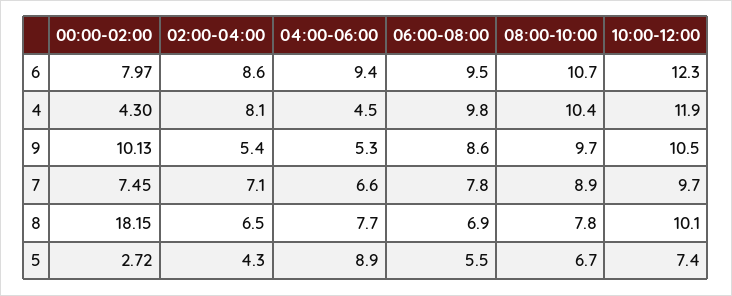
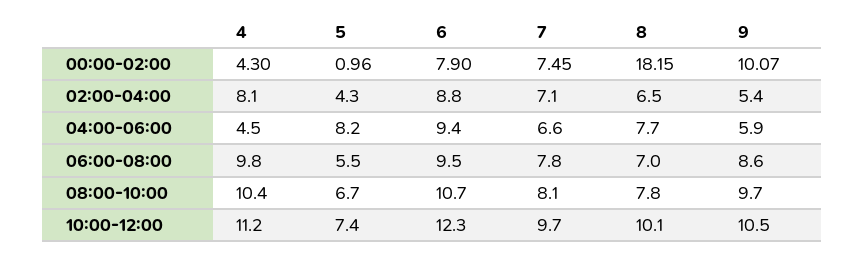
  {
    "00:00-02:00": {
-     "6": 7.97,
+     "6": 7.9,
      "4": 4.3,
-     "9": 10.13,
+     "9": 10.07,
      "7": 7.45,
      "8": 18.15,
-     "5": 2.72
+     "5": 0.96
    },
    "02:00-04:00": {
-     "6": 8.6,
+     "6": 8.8,
      "4": 8.1,
      "9": 5.4,
      "7": 7.1,
      "8": 6.5,
      "5": 4.3
    },
    "04:00-06:00": {
      "6": 9.4,
      "4": 4.5,
-     "9": 5.3,
+     "9": 5.9,
      "7": 6.6,
      "8": 7.7,
-     "5": 8.9
+     "5": 8.2
    },
    "06:00-08:00": {
      "6": 9.5,
      "4": 9.8,
      "9": 8.6,
      "7": 7.8,
-     "8": 6.9,
+     "8": 7,
      "5": 5.5
    },
    "08:00-10:00": {
      "6": 10.7,
      "4": 10.4,
      "9": 9.7,
-     "7": 8.9,
+     "7": 8.1,
      "8": 7.8,
      "5": 6.7
    },
    "10:00-12:00": {
      "6": 12.3,
-     "4": 11.9,
+     "4": 11.2,
      "9": 10.5,
      "7": 9.7,
      "8": 10.1,
      "5": 7.4
    }
  }

